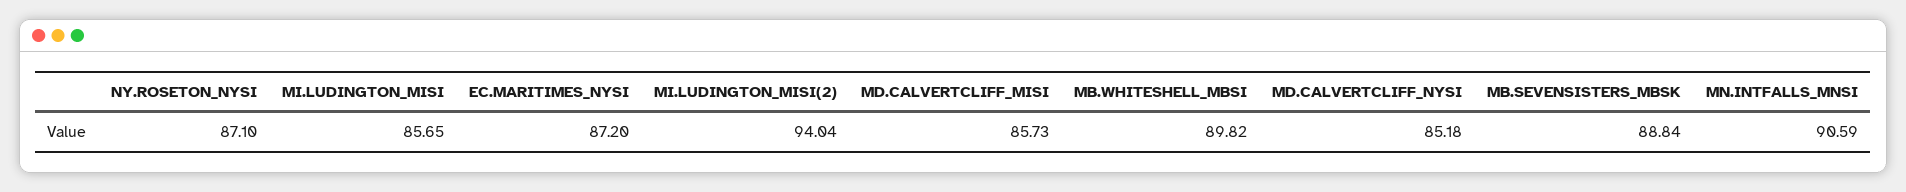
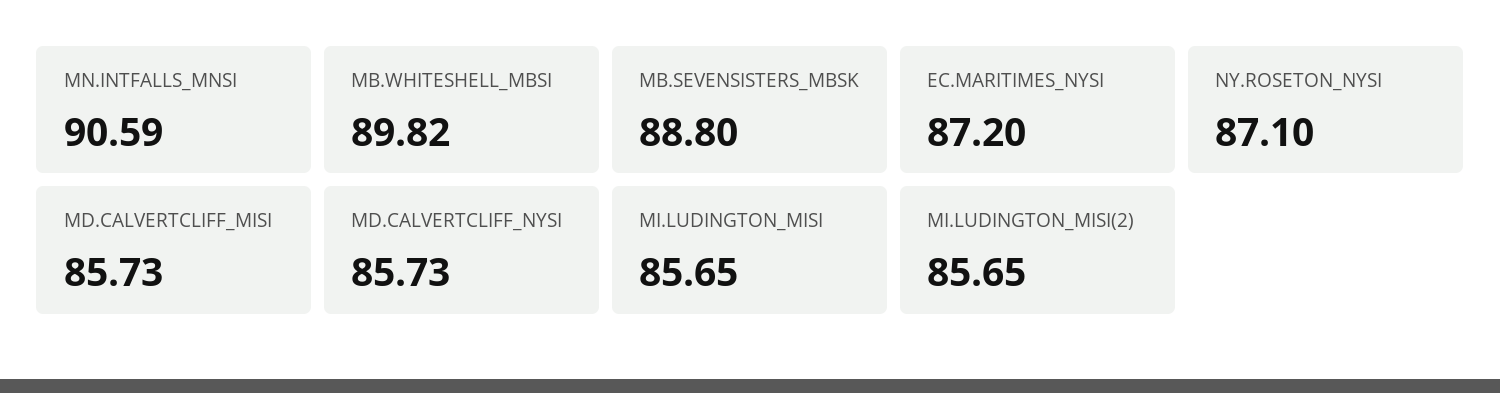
  {
    "NY.ROSETON_NYSI": 87.1,
    "MI.LUDINGTON_MISI": 85.65,
    "EC.MARITIMES_NYSI": 87.2,
-   "MI.LUDINGTON_MISI(2)": 94.04,
+   "MI.LUDINGTON_MISI(2)": 85.65,
    "MD.CALVERTCLIFF_MISI": 85.73,
    "MB.WHITESHELL_MBSI": 89.82,
-   "MD.CALVERTCLIFF_NYSI": 85.18,
+   "MD.CALVERTCLIFF_NYSI": 85.73,
-   "MB.SEVENSISTERS_MBSK": 88.84,
+   "MB.SEVENSISTERS_MBSK": 88.8,
    "MN.INTFALLS_MNSI": 90.59
  }

